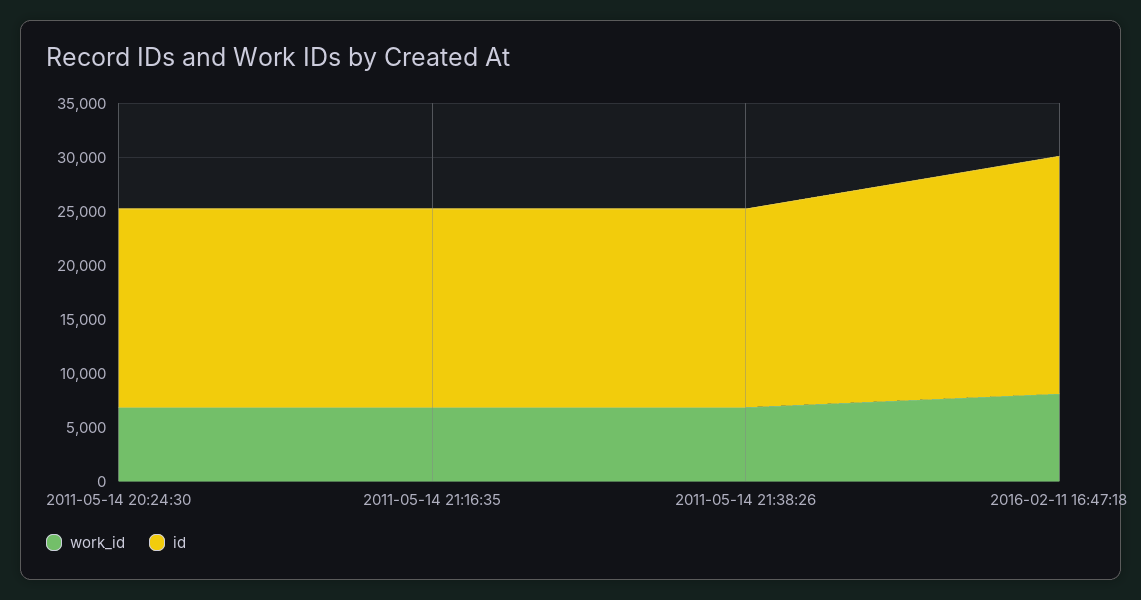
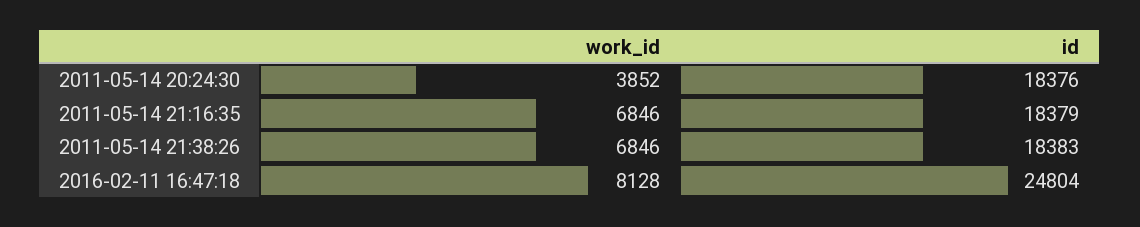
  {
    "work_id": {
-     "2011-05-14 20:24:30": 7000,
+     "2011-05-14 20:24:30": 3852,
      "2011-05-14 21:16:35": 6846,
      "2011-05-14 21:38:26": 6846,
      "2016-02-11 16:47:18": 8128
    },
    "id": {
      "2011-05-14 20:24:30": 18376,
      "2011-05-14 21:16:35": 18379,
      "2011-05-14 21:38:26": 18383,
-     "2016-02-11 16:47:18": 22000
+     "2016-02-11 16:47:18": 24804
    }
  }

